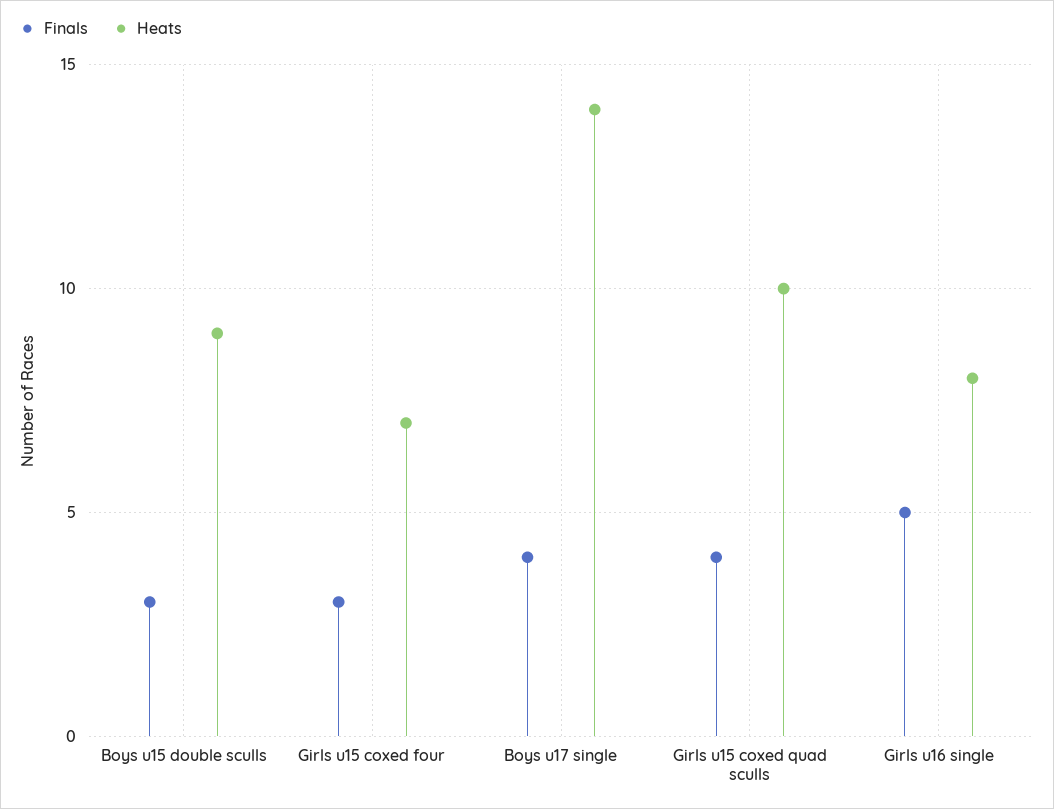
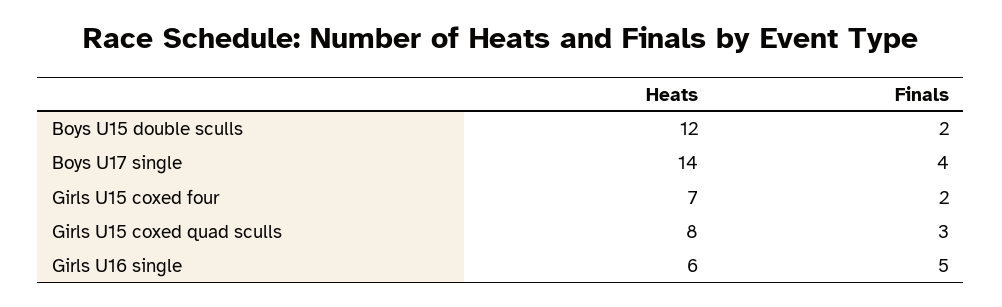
  {
    "Finals": {
-     "Boys u15 double sculls": 3,
+     "Boys u15 double sculls": 2,
-     "Girls u15 coxed four": 3,
+     "Girls u15 coxed four": 2,
      "Boys u17 single": 4,
-     "Girls u15 coxed quad sculls": 4,
+     "Girls u15 coxed quad sculls": 3,
      "Girls u16 single": 5
    },
    "Heats": {
-     "Boys u15 double sculls": 9,
+     "Boys u15 double sculls": 12,
      "Girls u15 coxed four": 7,
      "Boys u17 single": 14,
-     "Girls u15 coxed quad sculls": 10,
+     "Girls u15 coxed quad sculls": 8,
-     "Girls u16 single": 8
+     "Girls u16 single": 6
    }
  }

